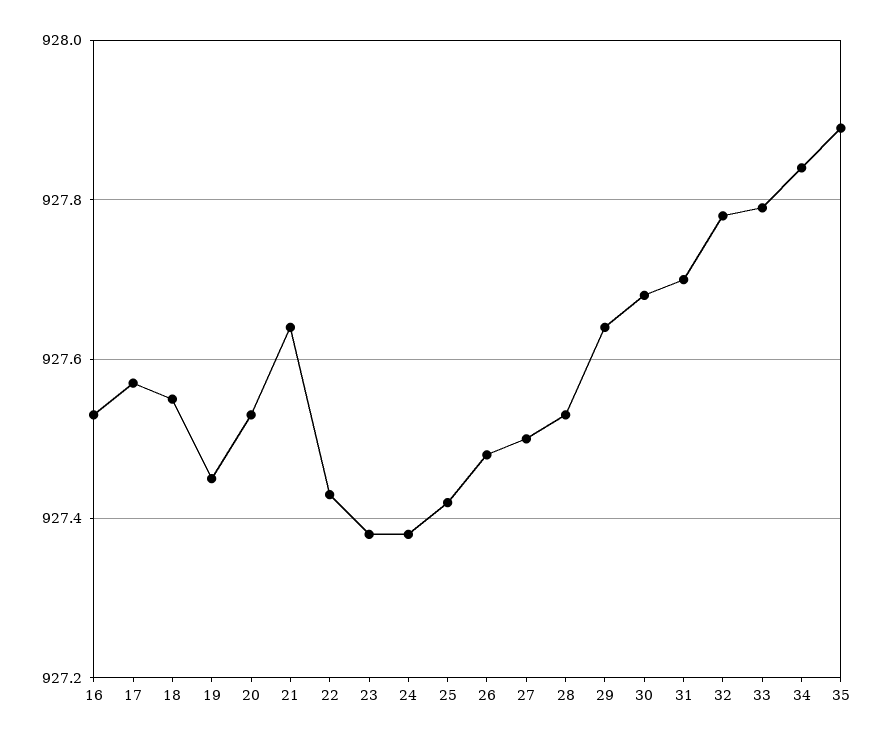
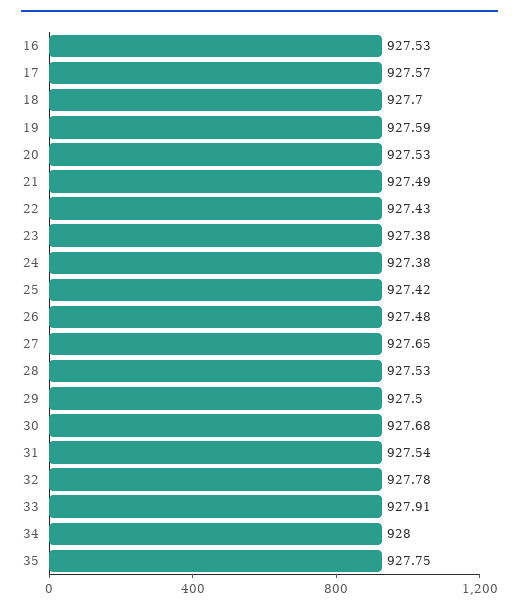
  {
    "16": 927.53,
    "17": 927.57,
-   "18": 927.55,
+   "18": 927.7,
-   "19": 927.45,
+   "19": 927.59,
    "20": 927.53,
-   "21": 927.65,
+   "21": 927.49,
    "22": 927.43,
    "23": 927.38,
    "24": 927.38,
    "25": 927.42,
    "26": 927.48,
-   "27": 927.5,
+   "27": 927.65,
    "28": 927.53,
-   "29": 927.65,
+   "29": 927.5,
    "30": 927.68,
-   "31": 927.7,
+   "31": 927.54,
    "32": 927.78,
-   "33": 927.8,
+   "33": 927.91,
-   "34": 927.85,
+   "34": 928,
-   "35": 927.9
+   "35": 927.75
  }

